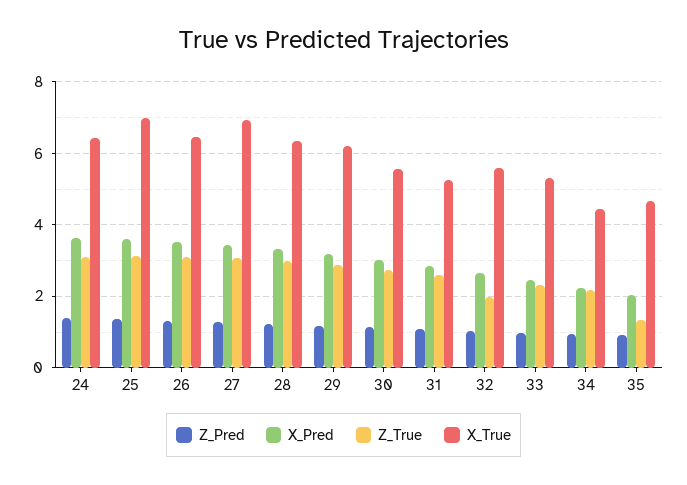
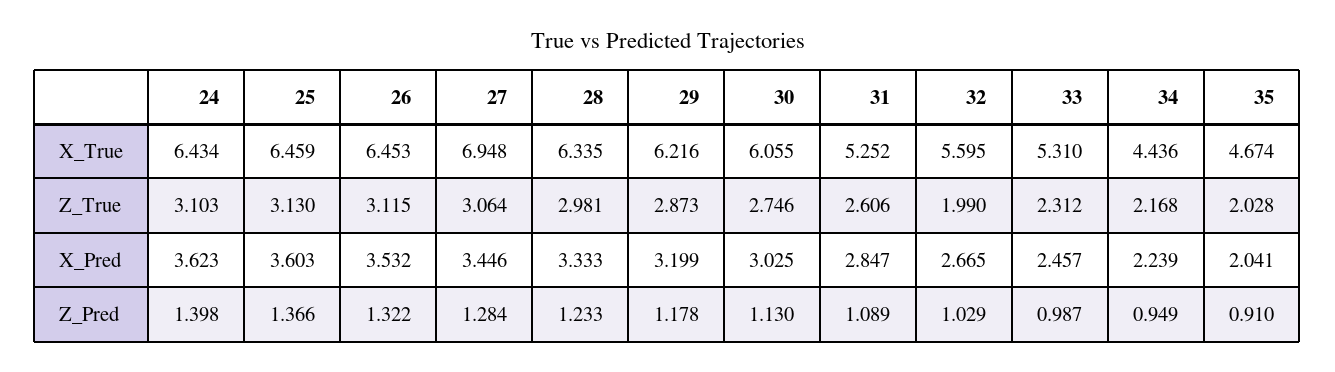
  {
    "Z_Pred": {
      "24": 1.398,
      "25": 1.366,
      "26": 1.322,
      "27": 1.284,
      "28": 1.233,
      "29": 1.178,
      "30": 1.13,
      "31": 1.089,
      "32": 1.029,
      "33": 0.987,
      "34": 0.949,
      "35": 0.91
    },
    "X_Pred": {
      "24": 3.623,
      "25": 3.603,
      "26": 3.532,
      "27": 3.446,
      "28": 3.333,
      "29": 3.199,
      "30": 3.025,
      "31": 2.847,
      "32": 2.665,
      "33": 2.457,
      "34": 2.239,
      "35": 2.041
    },
    "Z_True": {
      "24": 3.103,
      "25": 3.13,
      "26": 3.115,
      "27": 3.064,
      "28": 2.981,
      "29": 2.873,
      "30": 2.746,
      "31": 2.606,
      "32": 1.99,
      "33": 2.312,
      "34": 2.168,
-     "35": 1.4
+     "35": 2.028
    },
    "X_True": {
      "24": 6.434,
-     "25": 7,
+     "25": 6.459,
      "26": 6.453,
      "27": 6.948,
      "28": 6.335,
      "29": 6.216,
-     "30": 5.6,
+     "30": 6.055,
      "31": 5.252,
      "32": 5.595,
      "33": 5.31,
      "34": 4.436,
      "35": 4.674
    }
  }

